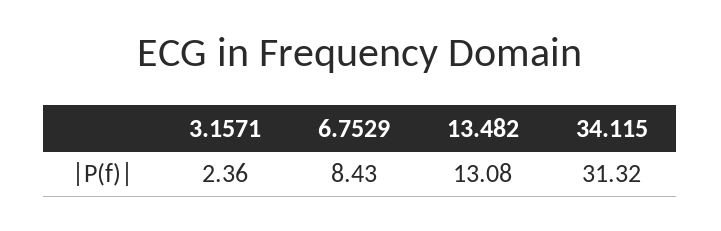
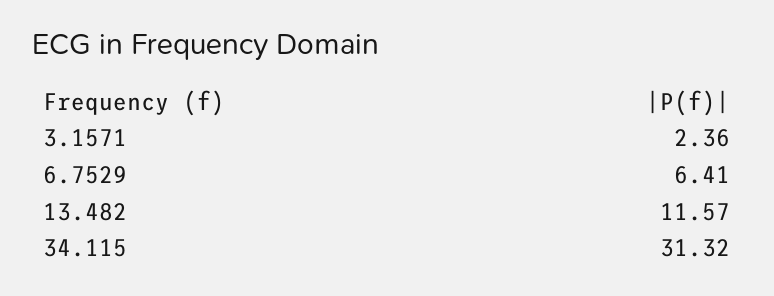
  {
    "3.1571": 2.36,
-   "6.7529": 8.43,
+   "6.7529": 6.41,
-   "13.482": 13.08,
+   "13.482": 11.57,
    "34.115": 31.32
  }

